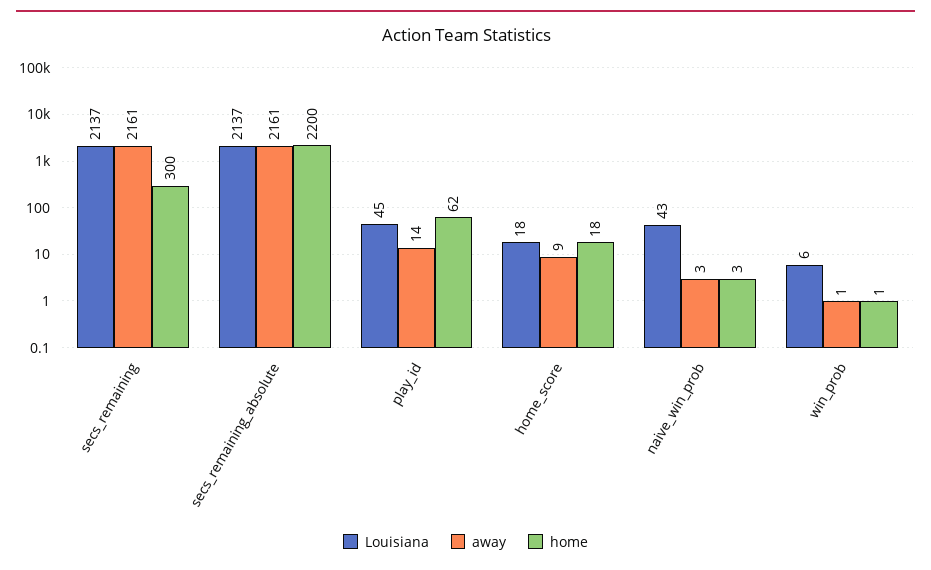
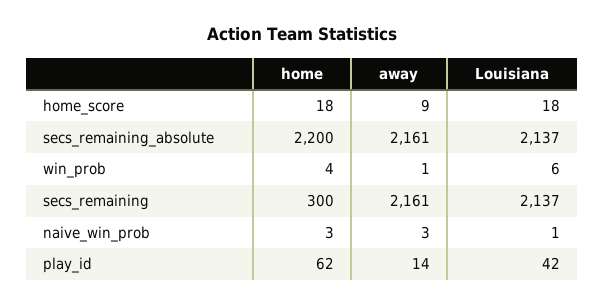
  {
    "Louisiana": {
      "secs_remaining": 2137,
      "secs_remaining_absolute": 2137,
-     "play_id": 45,
+     "play_id": 42,
      "home_score": 18,
-     "naive_win_prob": 43,
+     "naive_win_prob": 1,
      "win_prob": 6
    },
    "away": {
      "secs_remaining": 2161,
      "secs_remaining_absolute": 2161,
      "play_id": 14,
      "home_score": 9,
      "naive_win_prob": 3,
      "win_prob": 1
    },
    "home": {
      "secs_remaining": 300,
      "secs_remaining_absolute": 2200,
      "play_id": 62,
      "home_score": 18,
      "naive_win_prob": 3,
-     "win_prob": 1
+     "win_prob": 4
    }
  }

